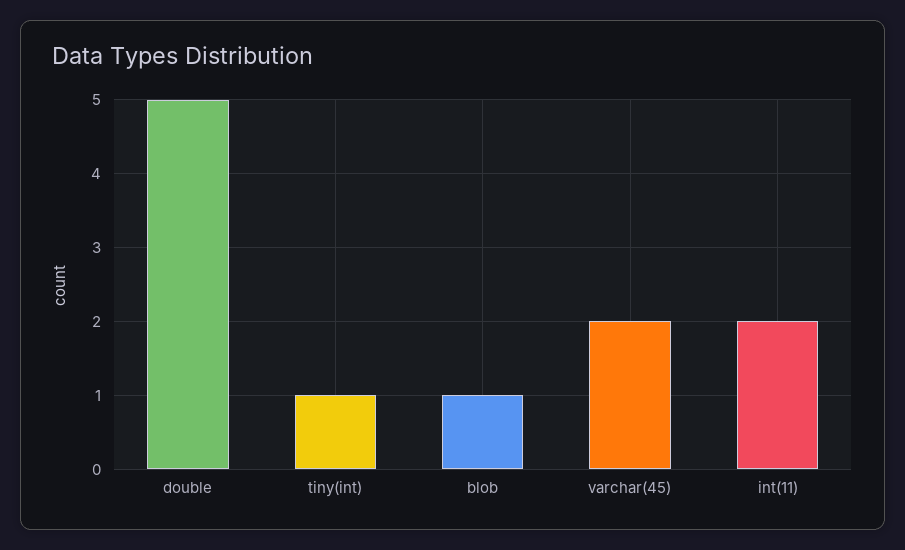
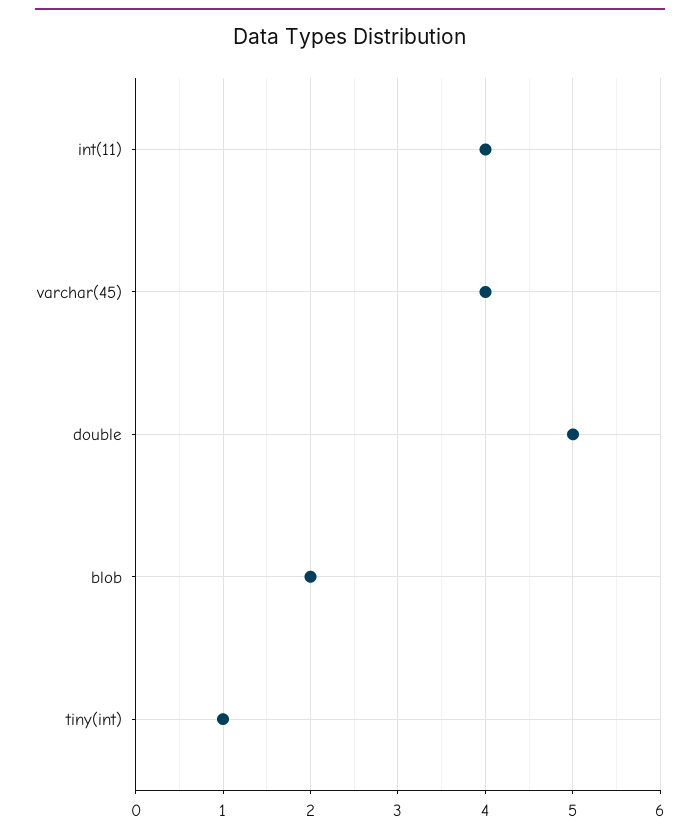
  {
    "double": 5,
    "tiny(int)": 1,
-   "blob": 1,
+   "blob": 2,
-   "varchar(45)": 2,
+   "varchar(45)": 4,
-   "int(11)": 2
+   "int(11)": 4
  }

